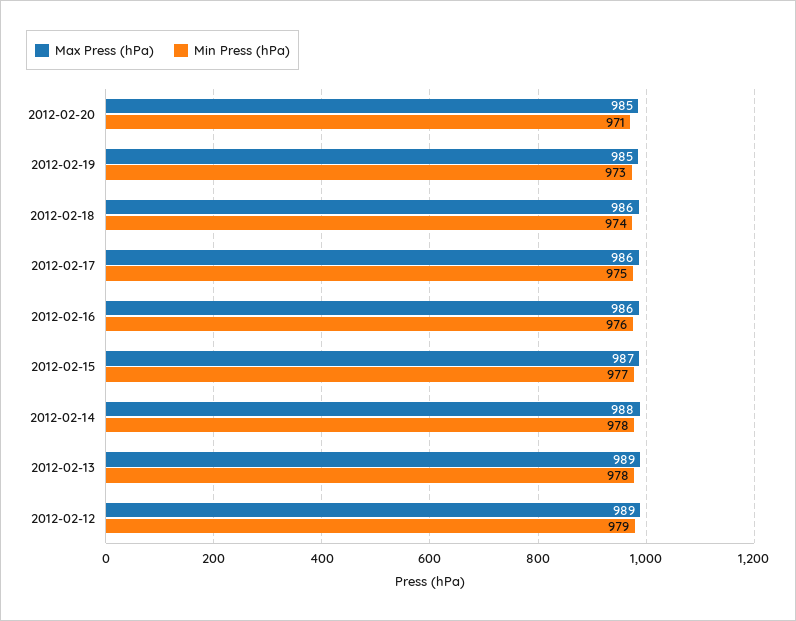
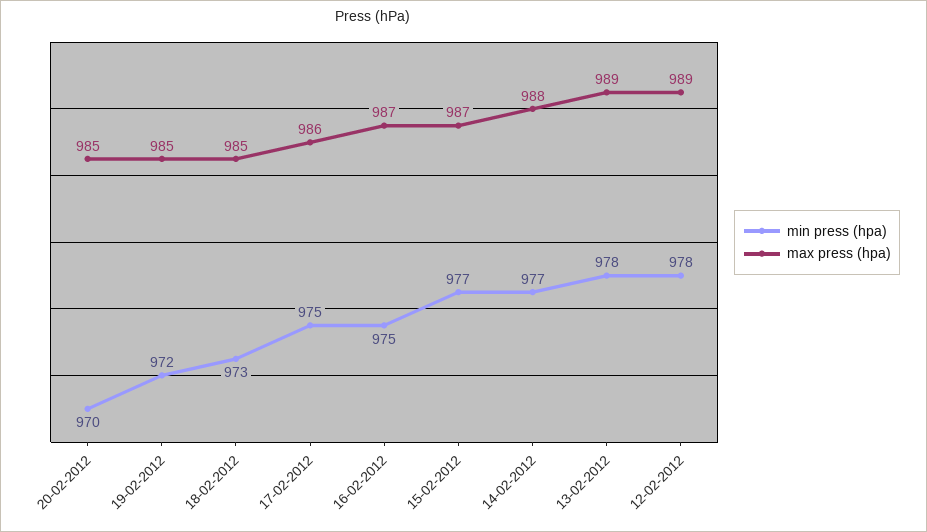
  {
    "Max Press (hPa)": {
      "2012-02-20": 985,
      "2012-02-19": 985,
-     "2012-02-18": 986,
+     "2012-02-18": 985,
      "2012-02-17": 986,
-     "2012-02-16": 986,
+     "2012-02-16": 987,
      "2012-02-15": 987,
      "2012-02-14": 988,
      "2012-02-13": 989,
      "2012-02-12": 989
    },
    "Min Press (hPa)": {
-     "2012-02-20": 971,
+     "2012-02-20": 970,
-     "2012-02-19": 973,
+     "2012-02-19": 972,
-     "2012-02-18": 974,
+     "2012-02-18": 973,
      "2012-02-17": 975,
-     "2012-02-16": 976,
+     "2012-02-16": 975,
      "2012-02-15": 977,
-     "2012-02-14": 978,
+     "2012-02-14": 977,
      "2012-02-13": 978,
-     "2012-02-12": 979
+     "2012-02-12": 978
    }
  }

